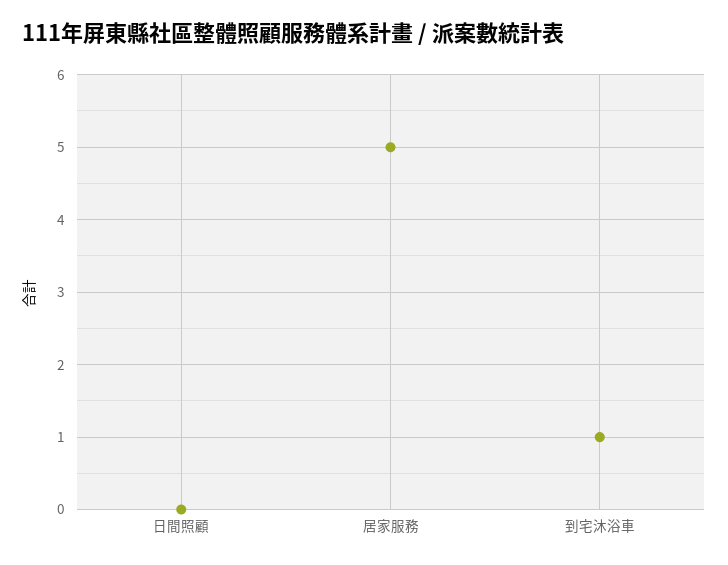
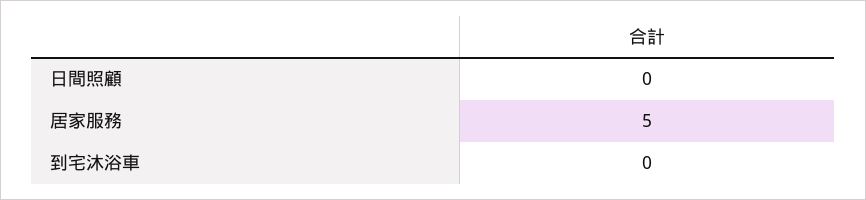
  {
    "日間照顧": 0,
    "居家服務": 5,
-   "到宅沐浴車": 1
+   "到宅沐浴車": 0
  }

